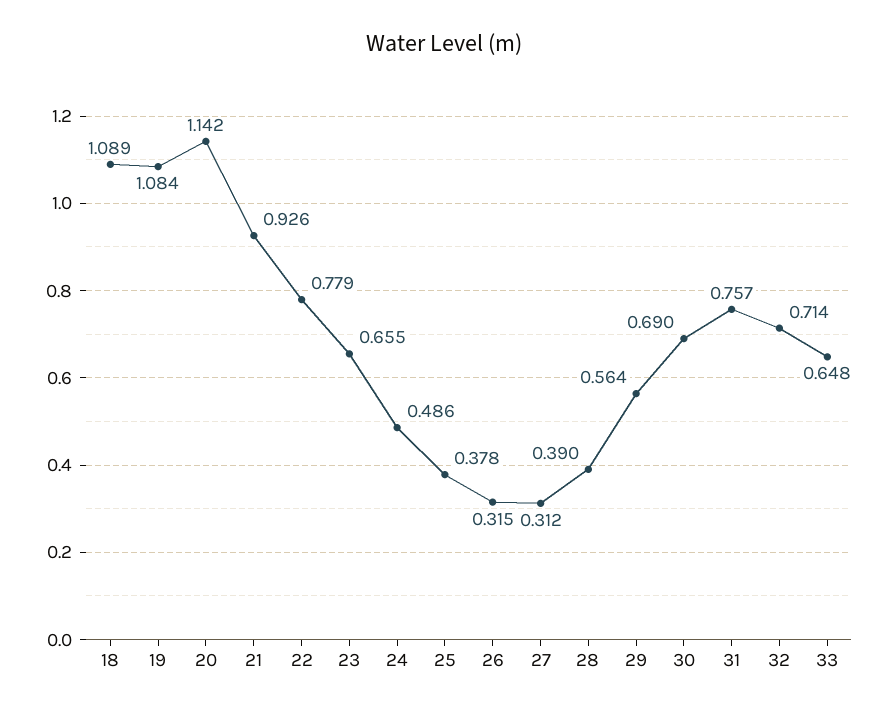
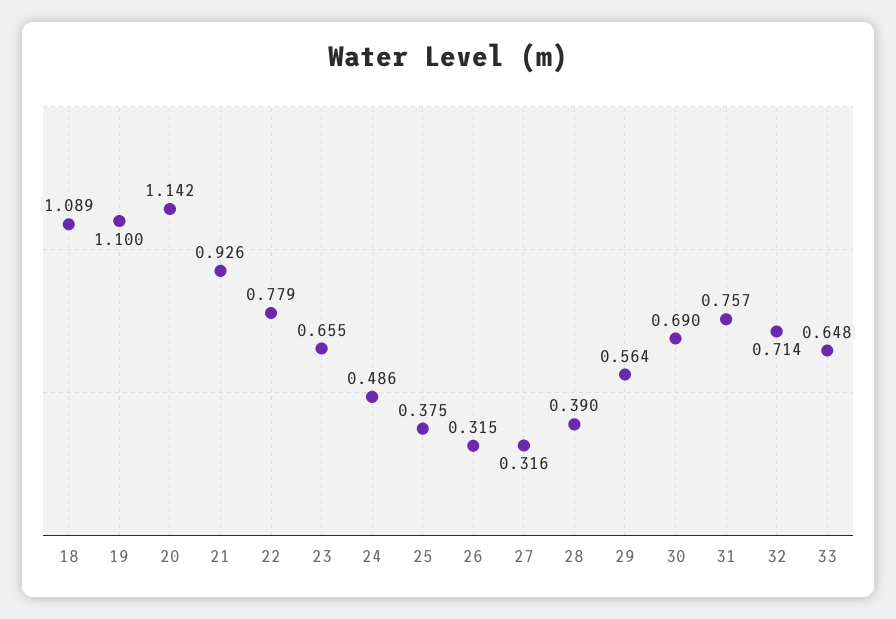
  {
    "18": 1.089,
-   "19": 1.084,
+   "19": 1.1,
    "20": 1.142,
    "21": 0.926,
    "22": 0.779,
    "23": 0.655,
    "24": 0.486,
-   "25": 0.378,
+   "25": 0.375,
    "26": 0.315,
-   "27": 0.312,
+   "27": 0.316,
    "28": 0.39,
    "29": 0.564,
    "30": 0.69,
    "31": 0.757,
    "32": 0.714,
    "33": 0.648
  }

